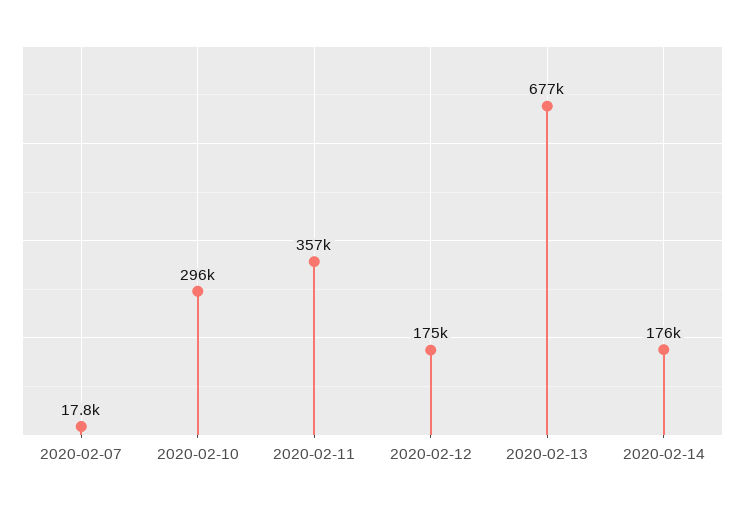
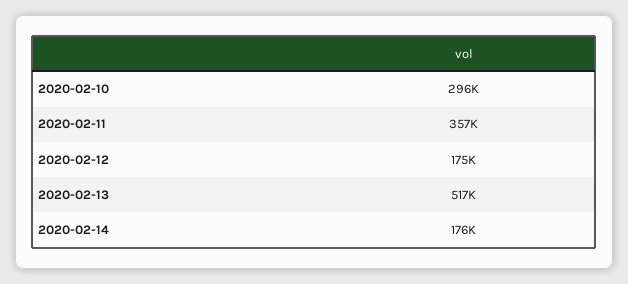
  {
-   "2020-02-07": 17800,
    "2020-02-10": 296000,
    "2020-02-11": 357000,
    "2020-02-12": 175000,
-   "2020-02-13": 677000,
+   "2020-02-13": 517000,
    "2020-02-14": 176000
  }

